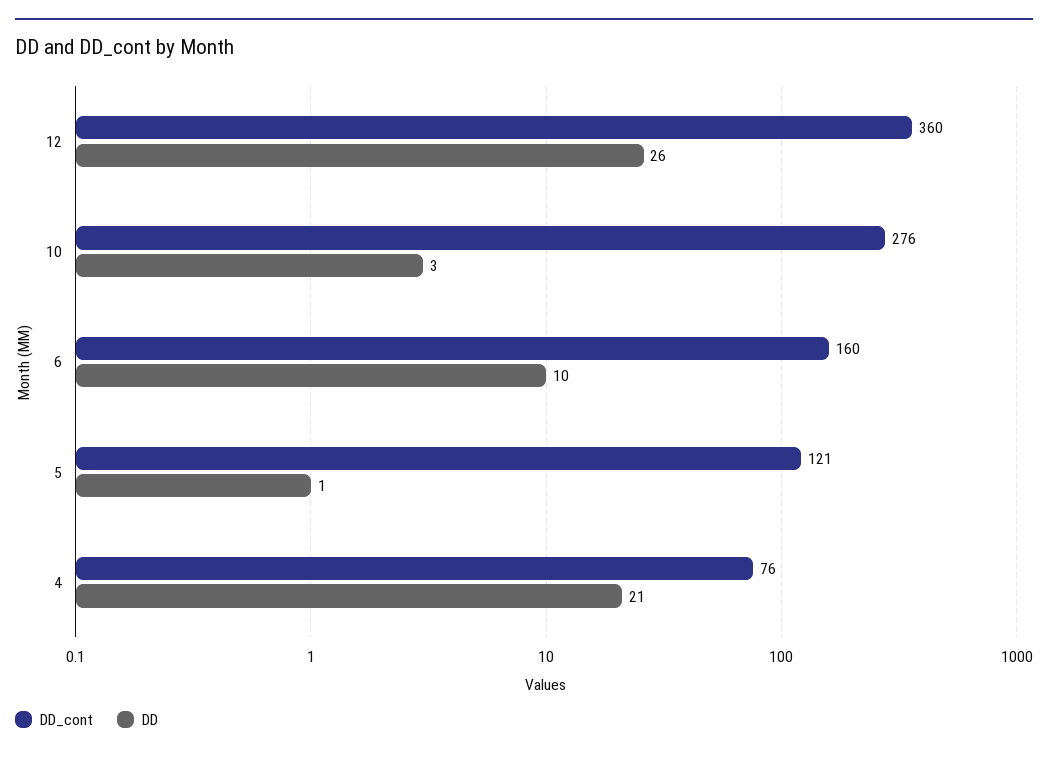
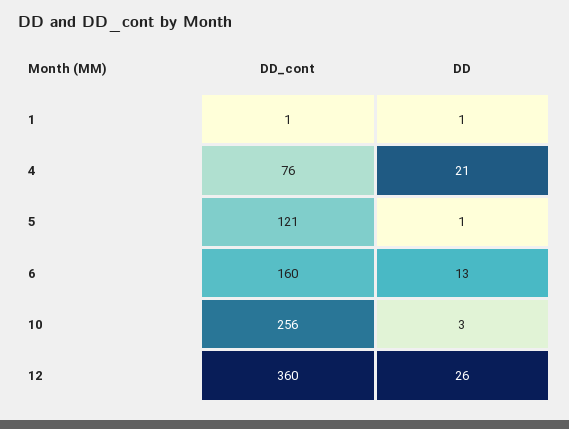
  {
    "DD_cont": {
      "12": 360,
-     "10": 276,
+     "10": 256,
      "6": 160,
      "5": 121,
-     "4": 76
+     "4": 76,
+     "1": 1
    },
    "DD": {
      "12": 26,
      "10": 3,
-     "6": 10,
+     "6": 13,
      "5": 1,
-     "4": 21
+     "4": 21,
+     "1": 1
    }
  }

